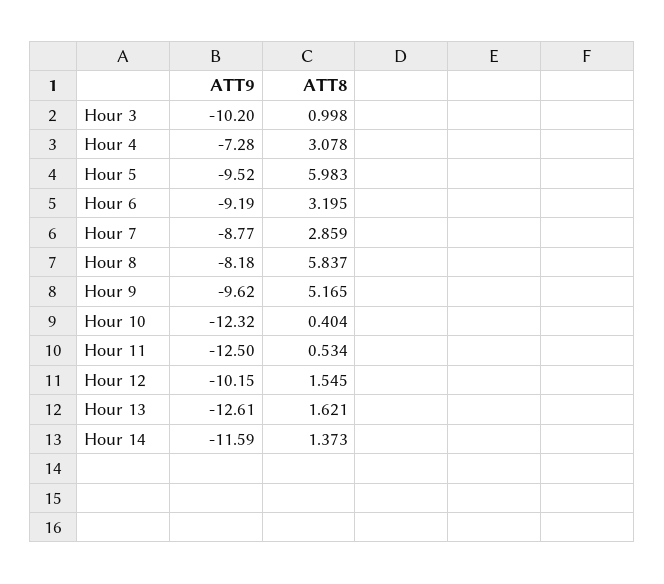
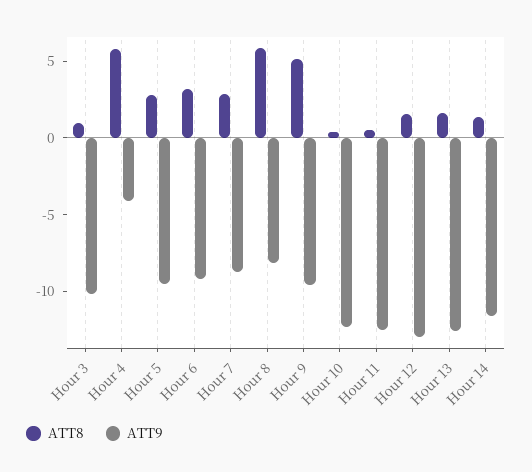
  {
    "ATT9": {
      "Hour 3": -10.2,
-     "Hour 4": -7.28,
+     "Hour 4": -4,
      "Hour 5": -9.52,
      "Hour 6": -9.19,
      "Hour 7": -8.77,
      "Hour 8": -8.18,
      "Hour 9": -9.62,
      "Hour 10": -12.32,
      "Hour 11": -12.5,
-     "Hour 12": -10.15,
+     "Hour 12": -13,
      "Hour 13": -12.61,
      "Hour 14": -11.59
    },
    "ATT8": {
      "Hour 3": 0.998,
-     "Hour 4": 3.078,
+     "Hour 4": 6,
-     "Hour 5": 5.983,
+     "Hour 5": 3,
      "Hour 6": 3.195,
      "Hour 7": 2.859,
      "Hour 8": 5.837,
      "Hour 9": 5.165,
      "Hour 10": 0.404,
      "Hour 11": 0.534,
      "Hour 12": 1.545,
      "Hour 13": 1.621,
      "Hour 14": 1.373
    }
  }

